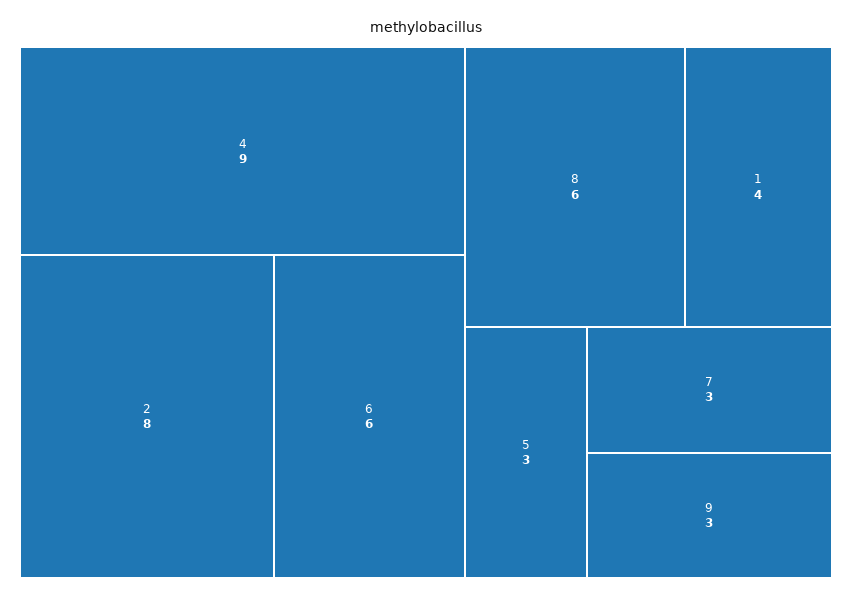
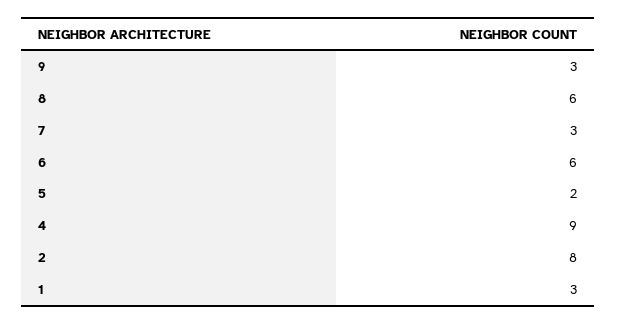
  {
    "4": 9,
    "2": 8,
    "6": 6,
    "8": 6,
-   "1": 4,
+   "1": 3,
-   "5": 3,
+   "5": 2,
    "7": 3,
    "9": 3
  }

